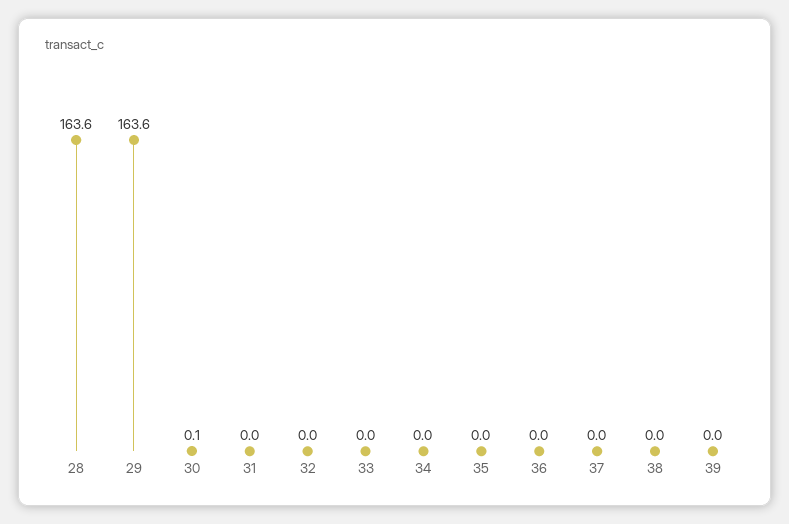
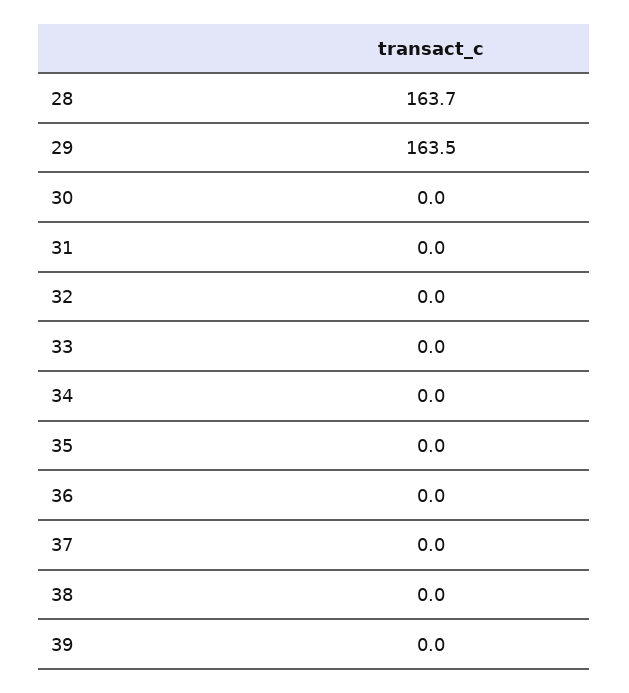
  {
-   "28": 163.6,
+   "28": 163.7,
-   "29": 163.6,
+   "29": 163.5,
-   "30": 0.1,
+   "30": 0,
    "31": 0,
    "32": 0,
    "33": 0,
    "34": 0,
    "35": 0,
    "36": 0,
    "37": 0,
    "38": 0,
    "39": 0
  }

